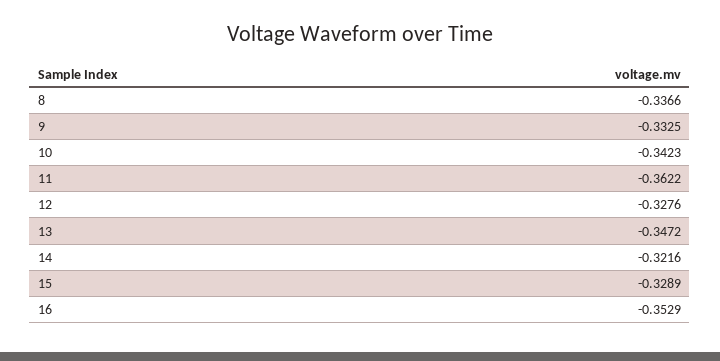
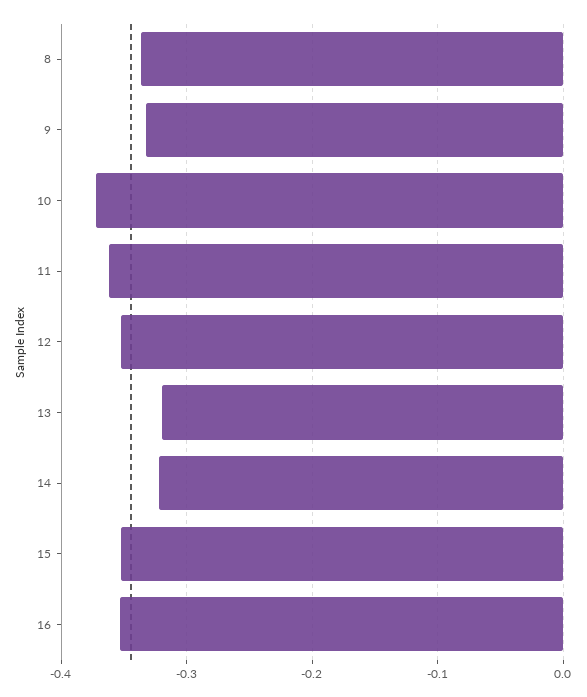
  {
    "8": -0.3366,
    "9": -0.3325,
-   "10": -0.3423,
+   "10": -0.37,
    "11": -0.3622,
-   "12": -0.3276,
+   "12": -0.35,
-   "13": -0.3472,
+   "13": -0.32,
    "14": -0.3216,
-   "15": -0.3289,
+   "15": -0.35,
    "16": -0.3529
  }

